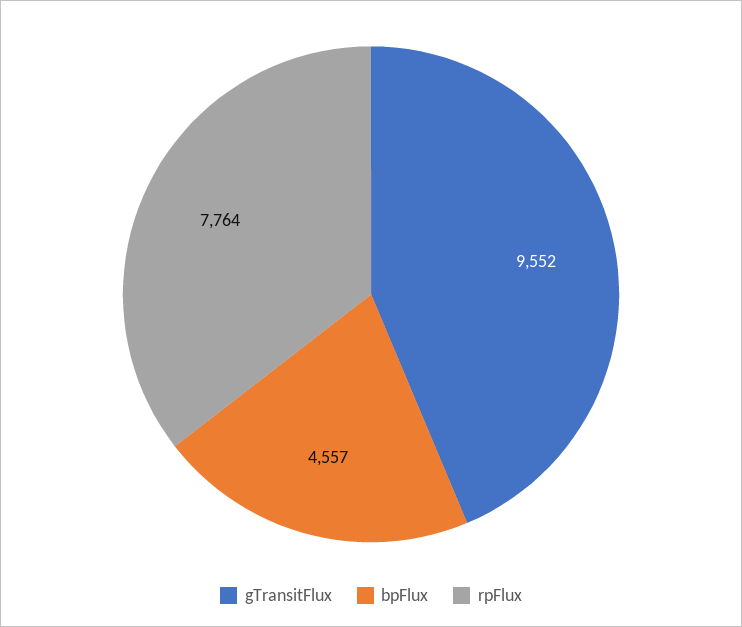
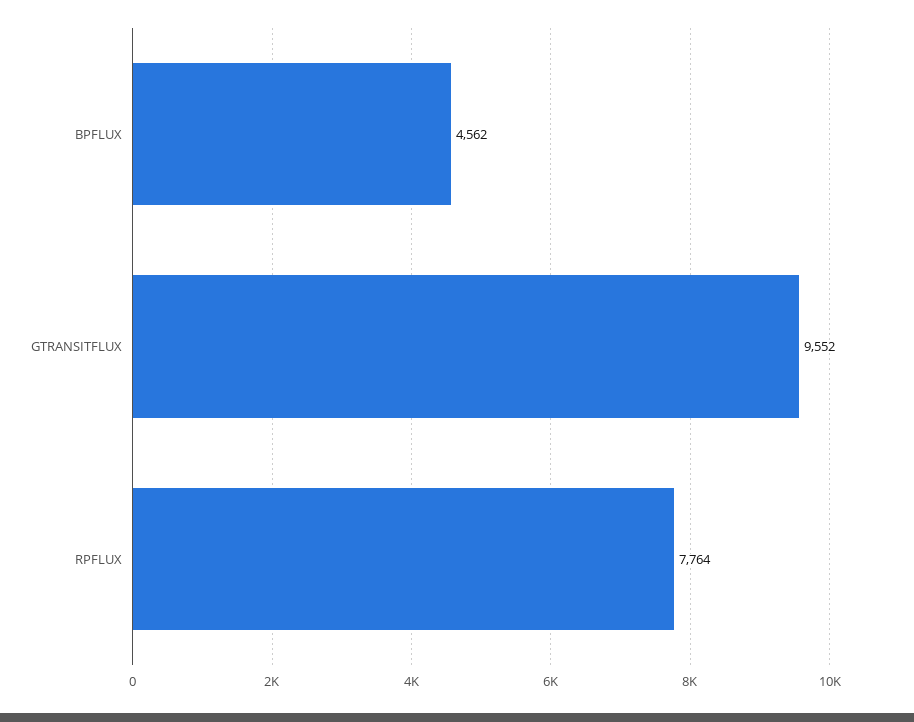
  {
    "gTransitFlux": 9552,
-   "bpFlux": 4557,
+   "bpFlux": 4562,
    "rpFlux": 7764
  }

